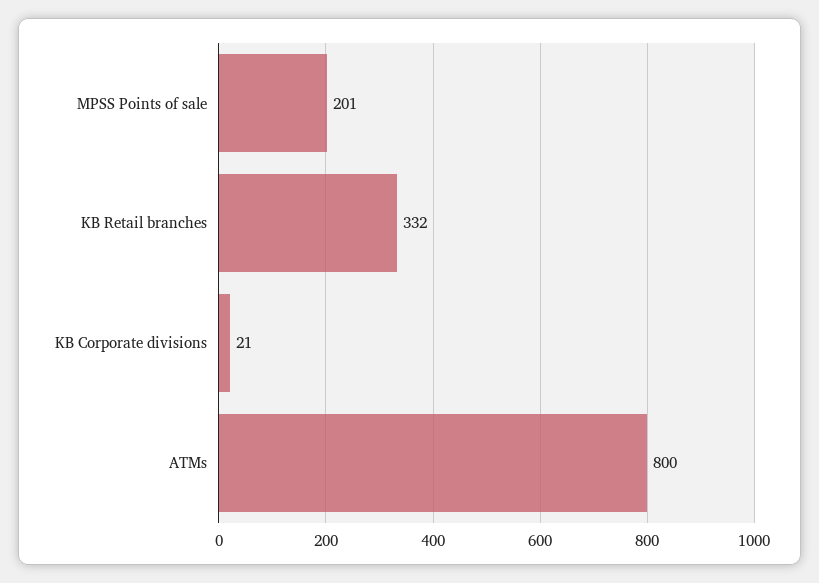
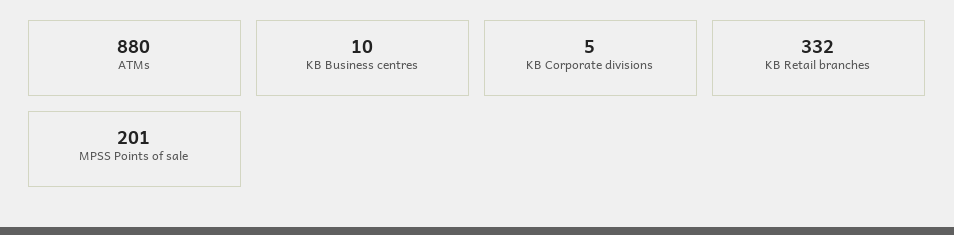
  {
    "MPSS Points of sale": 201,
    "KB Retail branches": 332,
-   "KB Corporate divisions": 21,
+   "KB Corporate divisions": 5,
-   "ATMs": 800
+   "ATMs": 880,
+   "KB Business centres": 10
  }

